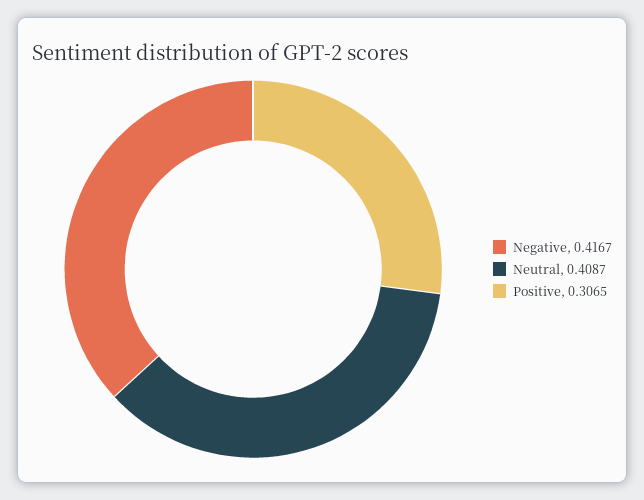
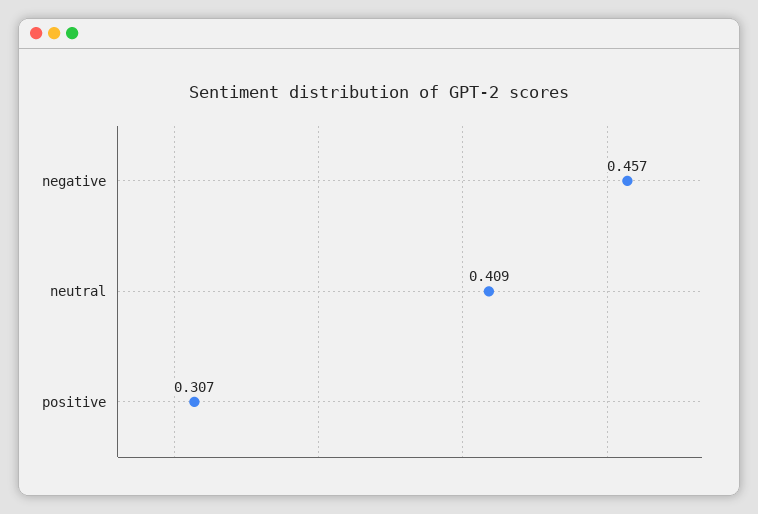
  {
-   "Negative": 0.4167,
+   "Negative": 0.457,
    "Neutral": 0.4087,
    "Positive": 0.3065
  }

